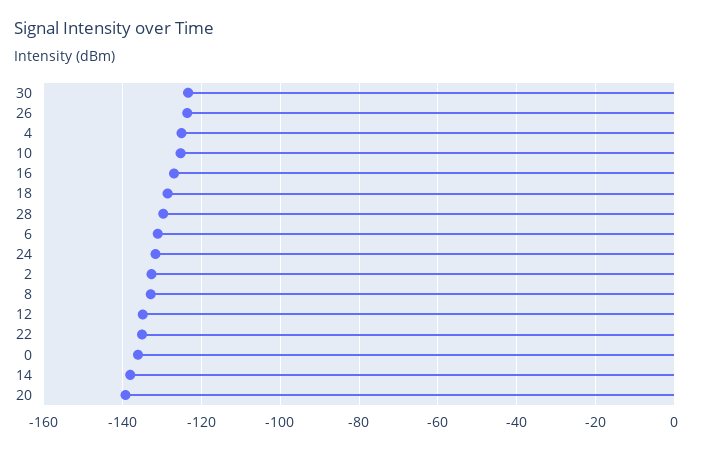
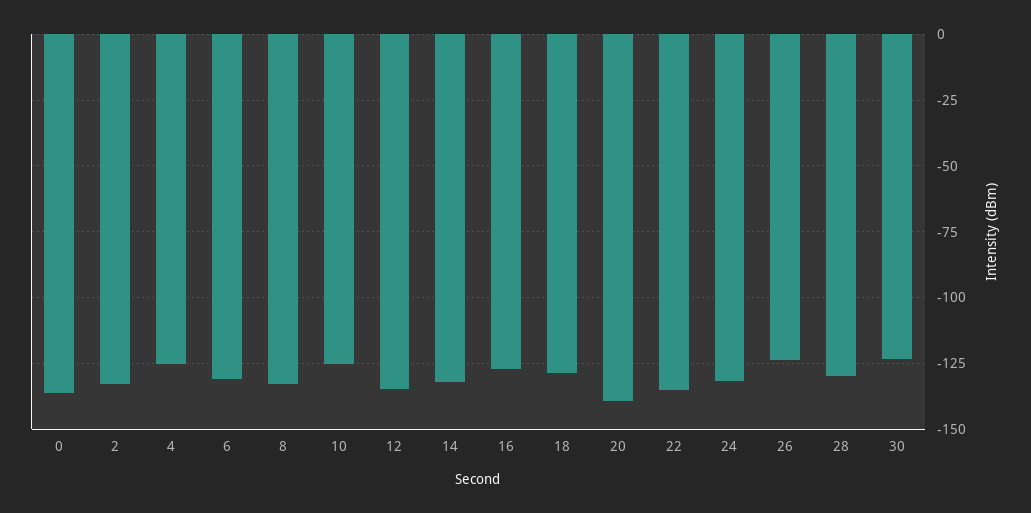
  {
    "30": -124,
    "26": -124,
    "4": -126,
    "10": -126,
    "16": -128,
    "18": -128,
    "28": -130,
    "6": -132,
    "24": -132,
    "2": -132,
    "8": -132,
    "12": -134,
    "22": -136,
    "0": -136,
-   "14": -138,
+   "14": -132.5,
    "20": -140
  }

